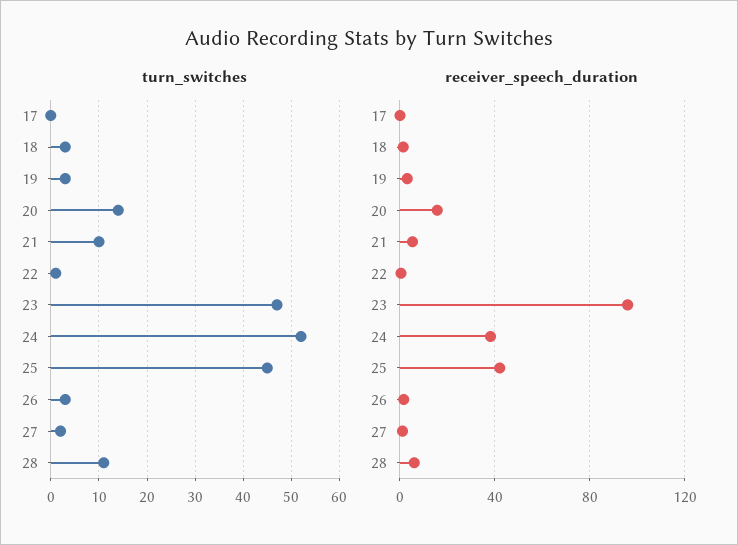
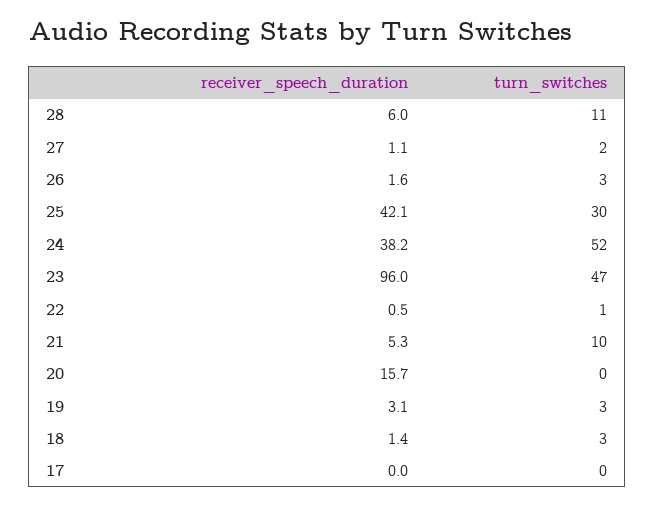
  {
    "turn_switches": {
      "17": 0,
      "18": 3,
      "19": 3,
-     "20": 15,
+     "20": 0,
      "21": 10,
      "22": 1,
      "23": 47,
      "24": 52,
-     "25": 45,
+     "25": 30,
      "26": 3,
      "27": 2,
      "28": 11
    },
    "receiver_speech_duration": {
      "17": 0,
      "18": 1.4,
      "19": 3.1,
      "20": 15.7,
      "21": 5.3,
      "22": 0.5,
      "23": 96,
      "24": 38.2,
      "25": 42.1,
      "26": 1.6,
      "27": 1.1,
      "28": 6
    }
  }

